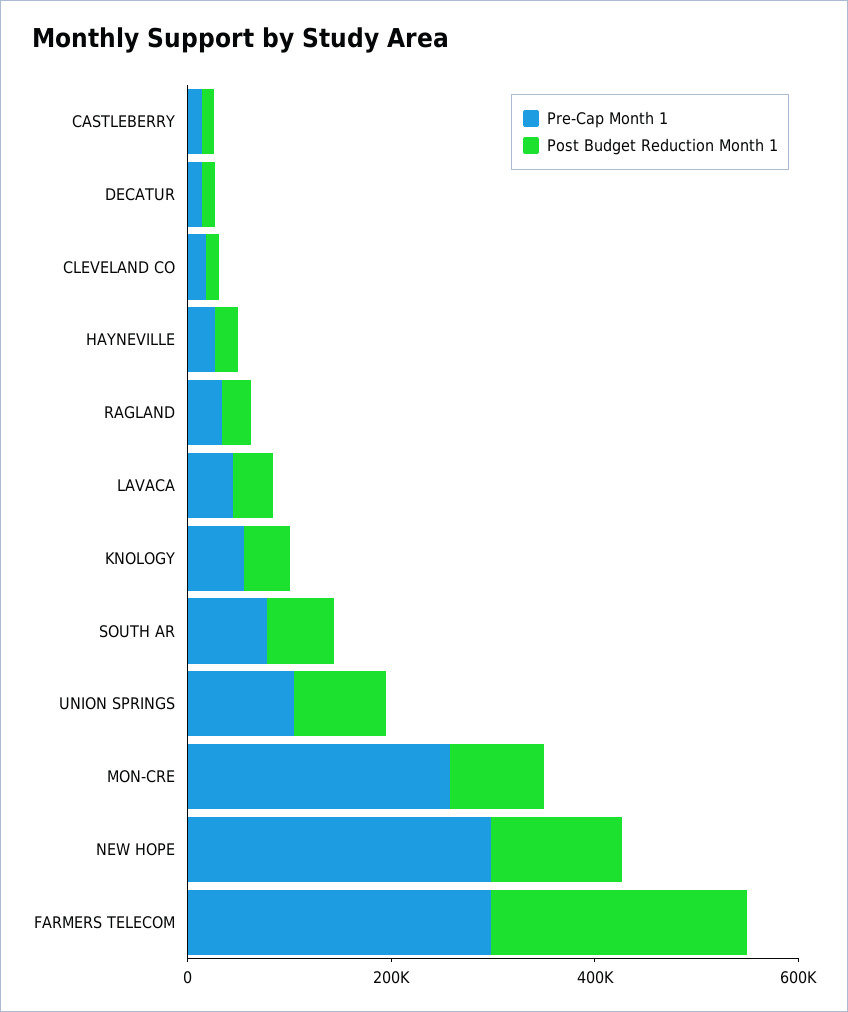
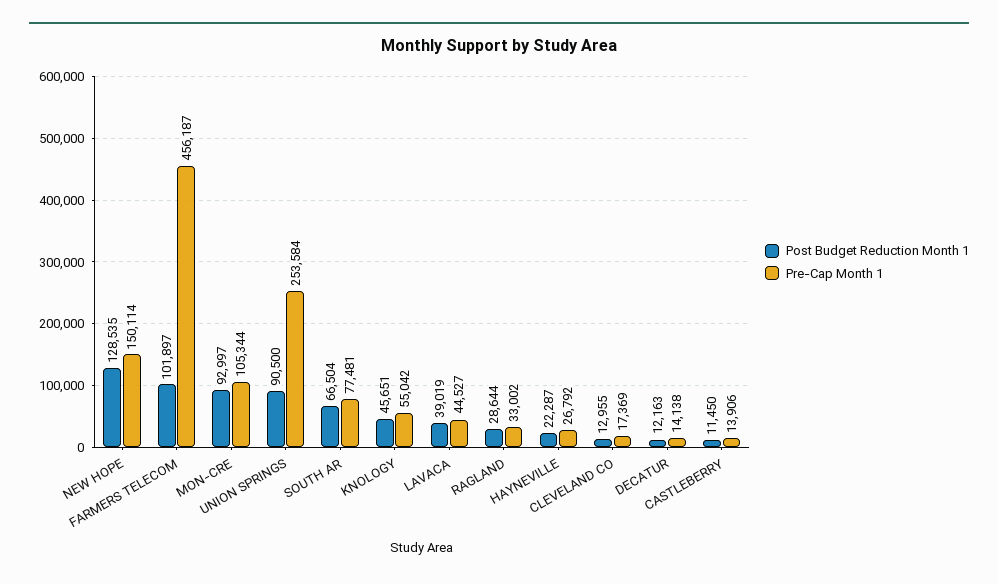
  {
    "Pre-Cap Month 1": {
      "CASTLEBERRY": 13906,
      "DECATUR": 14138,
      "CLEVELAND CO": 17369,
      "HAYNEVILLE": 26792,
      "RAGLAND": 33002,
      "LAVACA": 44527,
      "KNOLOGY": 55042,
      "SOUTH AR": 77481,
-     "UNION SPRINGS": 100000,
+     "UNION SPRINGS": 253584,
-     "MON-CRE": 250000,
+     "MON-CRE": 105344,
-     "NEW HOPE": 300000,
+     "NEW HOPE": 150114,
-     "FARMERS TELECOM": 300000
+     "FARMERS TELECOM": 456187
    },
    "Post Budget Reduction Month 1": {
      "CASTLEBERRY": 11450,
      "DECATUR": 12163,
      "CLEVELAND CO": 12955,
      "HAYNEVILLE": 22287,
      "RAGLAND": 28644,
      "LAVACA": 39019,
      "KNOLOGY": 45651,
      "SOUTH AR": 66504,
      "UNION SPRINGS": 90500,
      "MON-CRE": 92997,
      "NEW HOPE": 128535,
-     "FARMERS TELECOM": 250000
+     "FARMERS TELECOM": 101897
    }
  }

